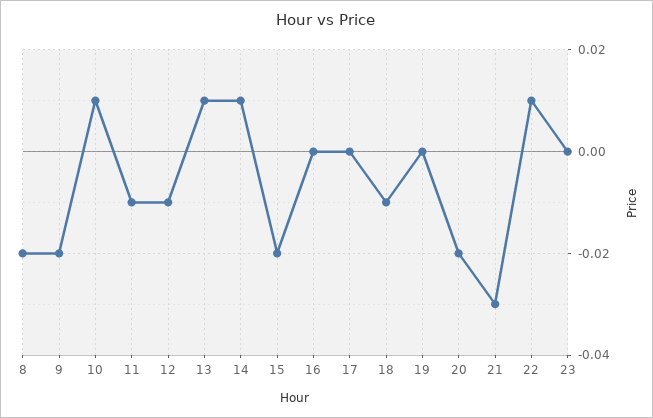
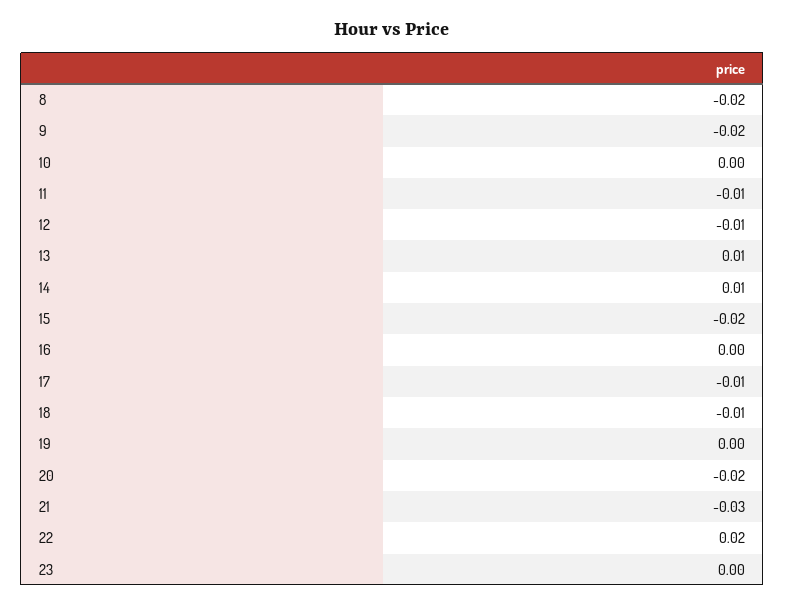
  {
    "8": -0.02,
    "9": -0.02,
-   "10": 0.01,
+   "10": 0,
    "11": -0.01,
    "12": -0.01,
    "13": 0.01,
    "14": 0.01,
    "15": -0.02,
    "16": 0,
-   "17": 0,
+   "17": -0.01,
    "18": -0.01,
    "19": 0,
    "20": -0.02,
    "21": -0.03,
-   "22": 0.01,
+   "22": 0.02,
    "23": 0
  }

